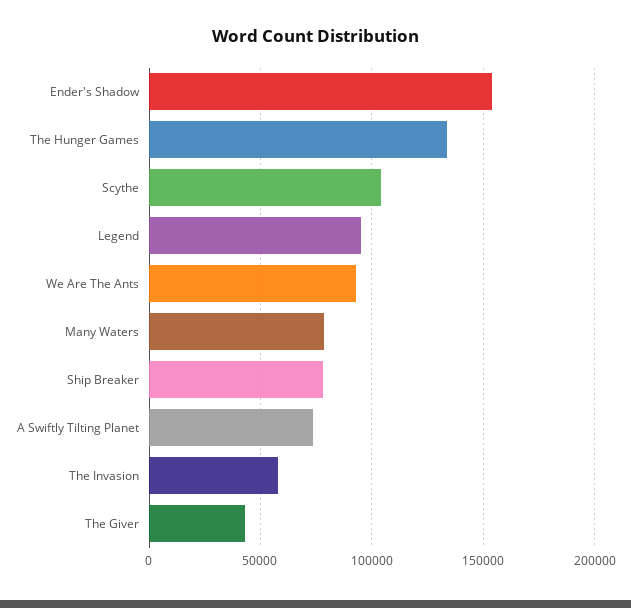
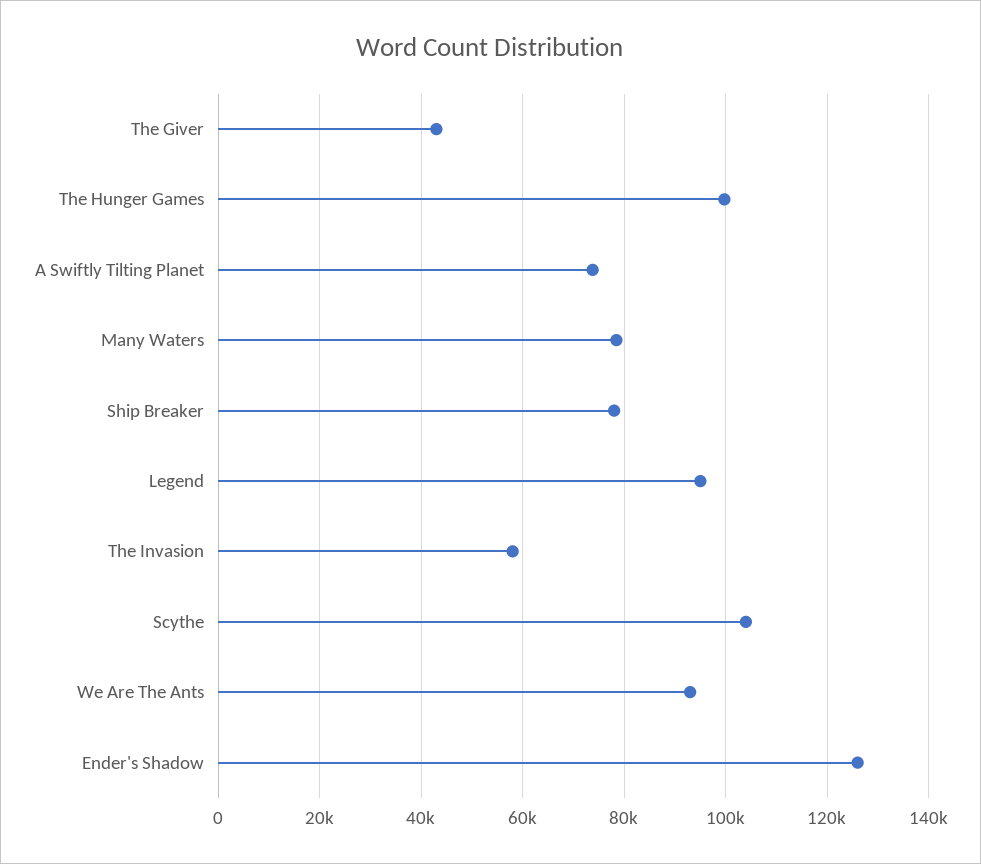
  {
-   "Ender's Shadow": 155000,
+   "Ender's Shadow": 126000,
-   "The Hunger Games": 135000,
+   "The Hunger Games": 100000,
    "Scythe": 104000,
    "Legend": 96000,
    "We Are The Ants": 94000,
    "Many Waters": 78000,
    "Ship Breaker": 78000,
    "A Swiftly Tilting Planet": 74000,
    "The Invasion": 58000,
    "The Giver": 44000
  }

